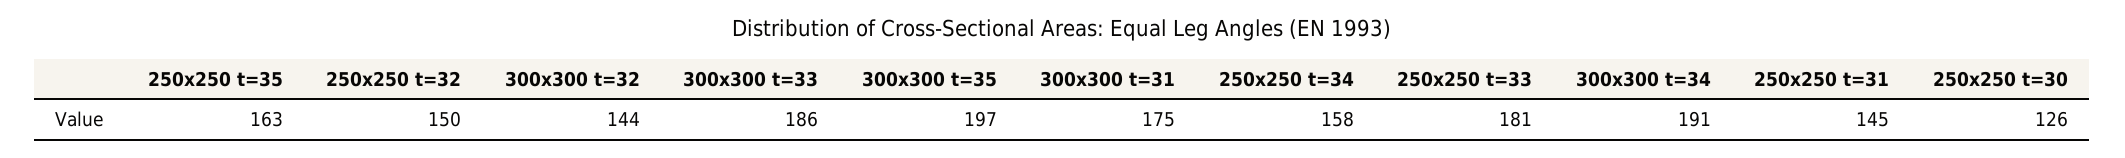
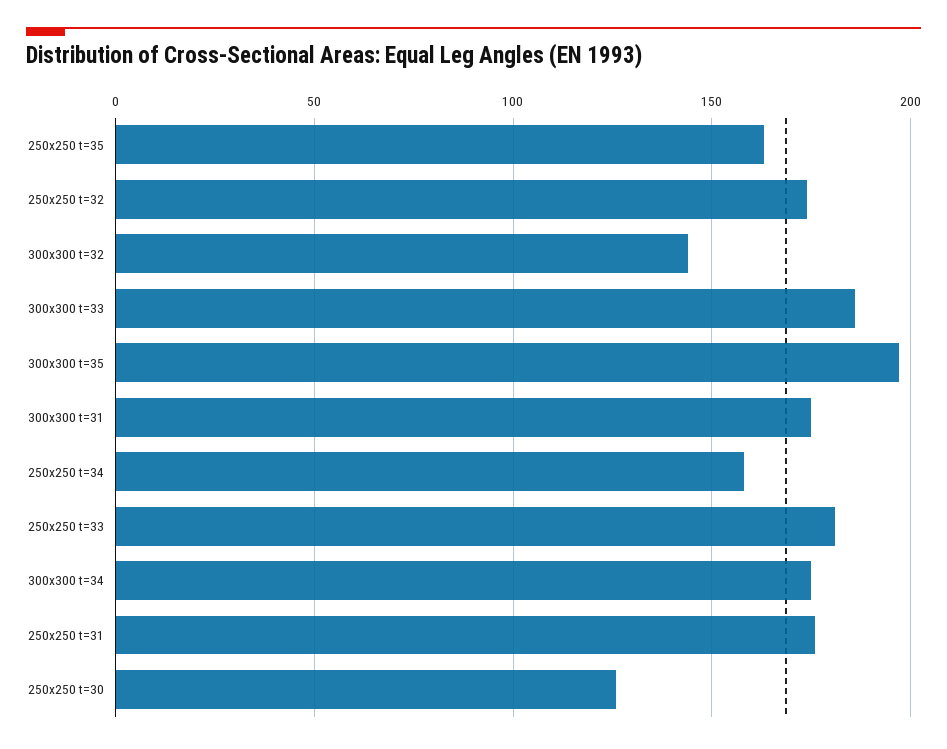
  {
    "250x250 t=35": 163,
-   "250x250 t=32": 150,
+   "250x250 t=32": 175,
    "300x300 t=32": 144,
    "300x300 t=33": 186,
    "300x300 t=35": 197,
    "300x300 t=31": 175,
    "250x250 t=34": 158,
    "250x250 t=33": 181,
-   "300x300 t=34": 191,
+   "300x300 t=34": 175,
-   "250x250 t=31": 145,
+   "250x250 t=31": 175,
    "250x250 t=30": 126
  }

